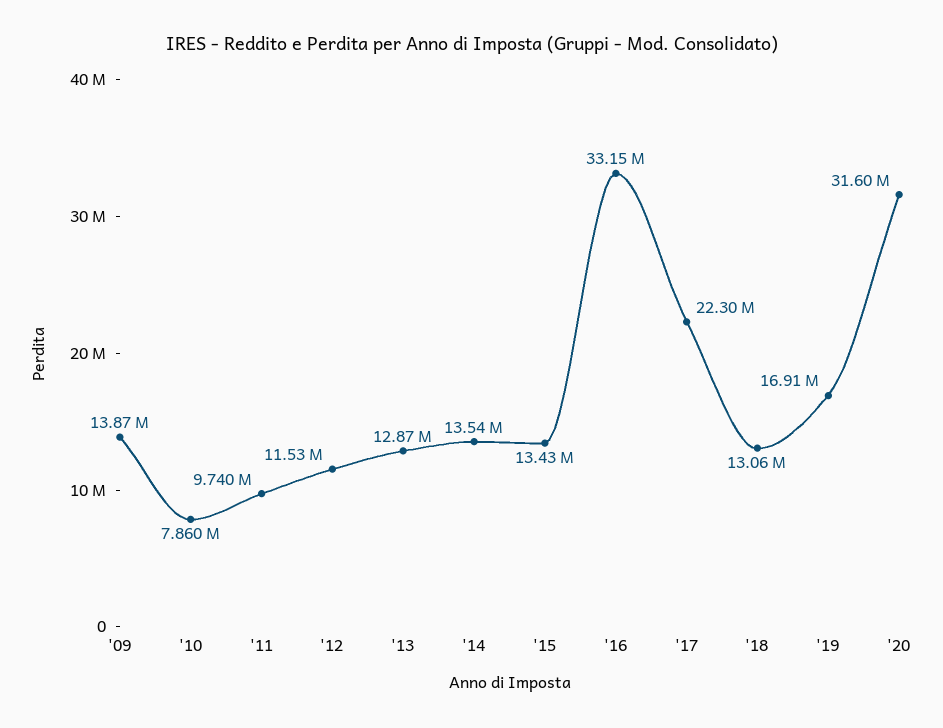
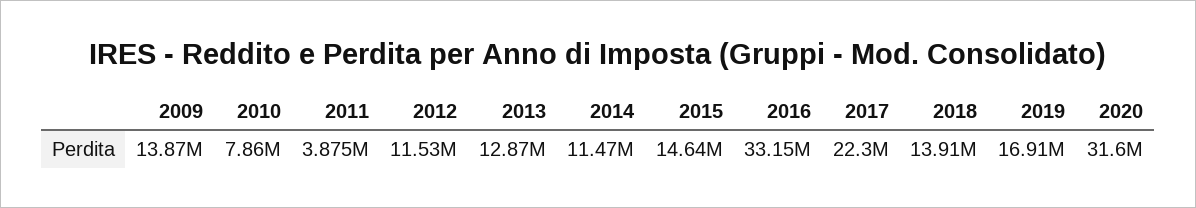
  {
    "'09": 13870000,
    "'10": 7860000,
-   "'11": 9740000,
+   "'11": 3875000,
    "'12": 11530000,
    "'13": 12870000,
-   "'14": 13540000,
+   "'14": 11470000,
-   "'15": 13430000,
+   "'15": 14640000,
    "'16": 33150000,
    "'17": 22300000,
-   "'18": 13060000,
+   "'18": 13910000,
    "'19": 16910000,
    "'20": 31600000
  }

